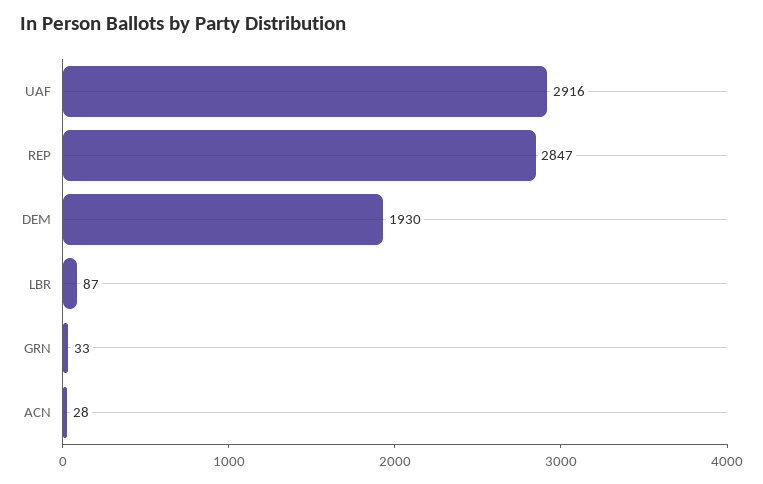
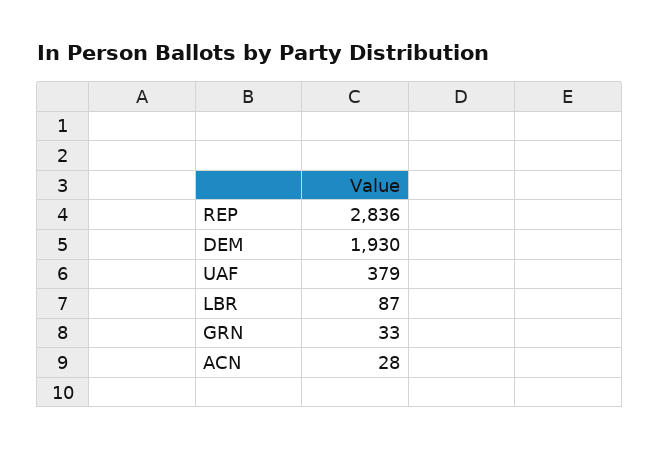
  {
-   "UAF": 2916,
+   "UAF": 379,
-   "REP": 2847,
+   "REP": 2836,
    "DEM": 1930,
    "LBR": 87,
    "GRN": 33,
    "ACN": 28
  }

